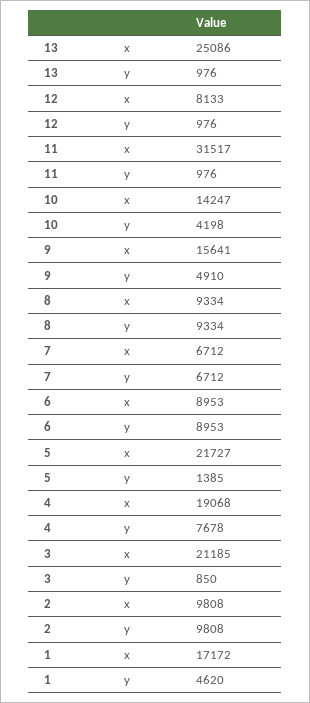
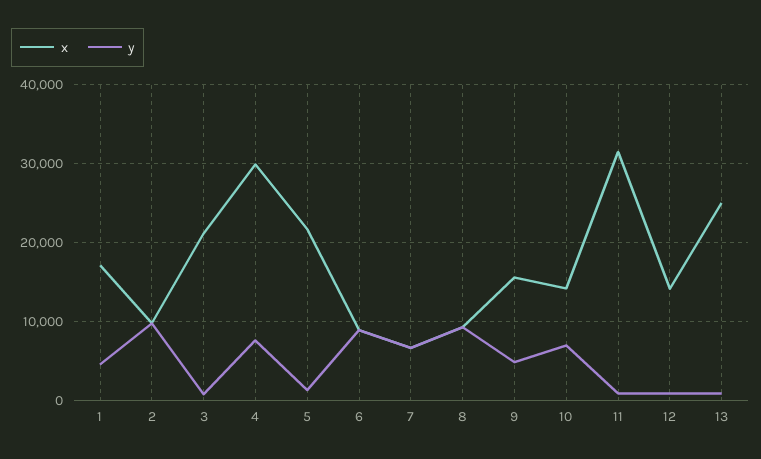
  {
    "x": {
      "13": 25086,
-     "12": 8133,
+     "12": 14000,
      "11": 31517,
      "10": 14247,
      "9": 15641,
      "8": 9334,
      "7": 6712,
      "6": 8953,
      "5": 21727,
-     "4": 19068,
+     "4": 30000,
      "3": 21185,
      "2": 9808,
      "1": 17172
    },
    "y": {
      "13": 976,
      "12": 976,
      "11": 976,
-     "10": 4198,
+     "10": 7000,
      "9": 4910,
      "8": 9334,
      "7": 6712,
      "6": 8953,
      "5": 1385,
      "4": 7678,
      "3": 850,
      "2": 9808,
      "1": 4620
    }
  }

